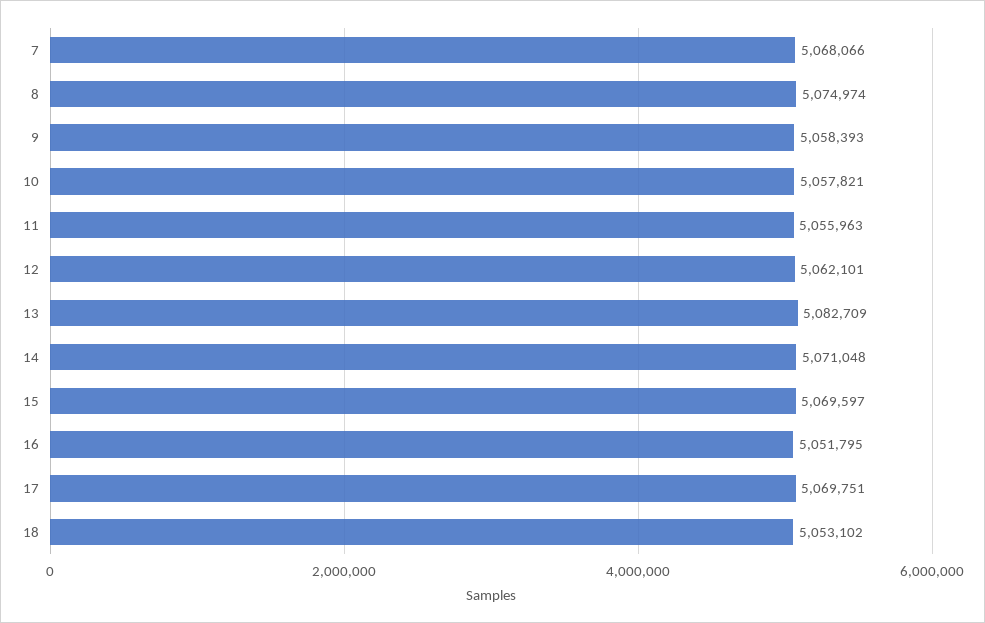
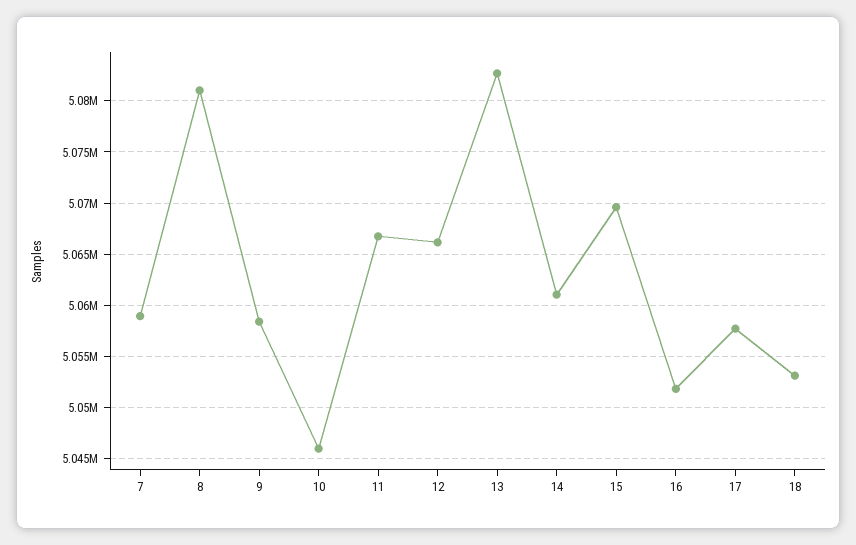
  {
-   "7": 5068066,
+   "7": 5059000,
-   "8": 5074974,
+   "8": 5081000,
    "9": 5058393,
-   "10": 5057821,
+   "10": 5046000,
-   "11": 5055963,
+   "11": 5067000,
-   "12": 5062101,
+   "12": 5066000,
    "13": 5082709,
-   "14": 5071048,
+   "14": 5061000,
    "15": 5069597,
    "16": 5051795,
-   "17": 5069751,
+   "17": 5058000,
    "18": 5053102
  }

